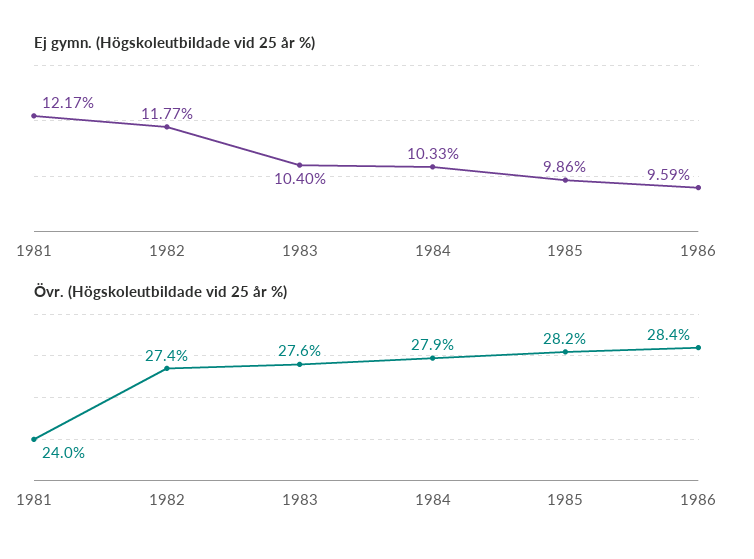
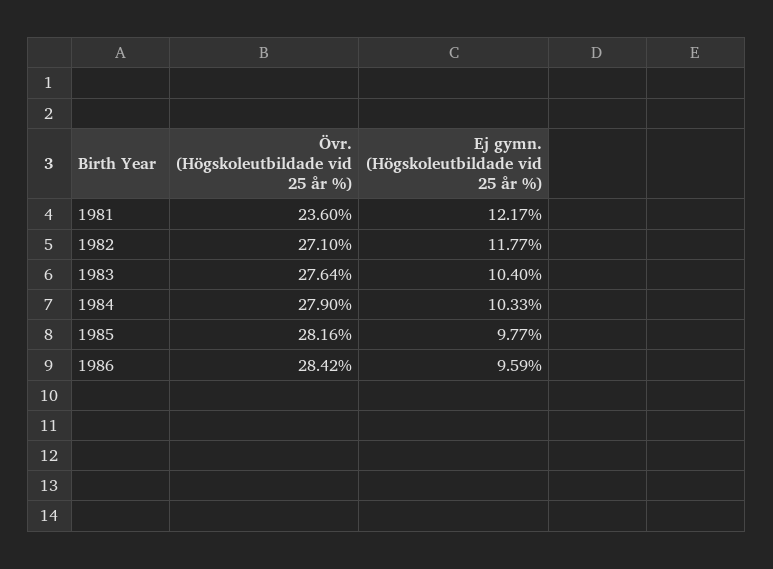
  {
    "Ej gymn. (Högskoleutbildade vid 25 år %)": {
      "1981": 12.17,
      "1982": 11.77,
      "1983": 10.4,
      "1984": 10.33,
-     "1985": 9.86,
+     "1985": 9.77,
      "1986": 9.59
    },
    "Övr. (Högskoleutbildade vid 25 år %)": {
-     "1981": 24,
+     "1981": 23.6,
-     "1982": 27.4,
+     "1982": 27.1,
      "1983": 27.64,
      "1984": 27.9,
      "1985": 28.16,
      "1986": 28.42
    }
  }

